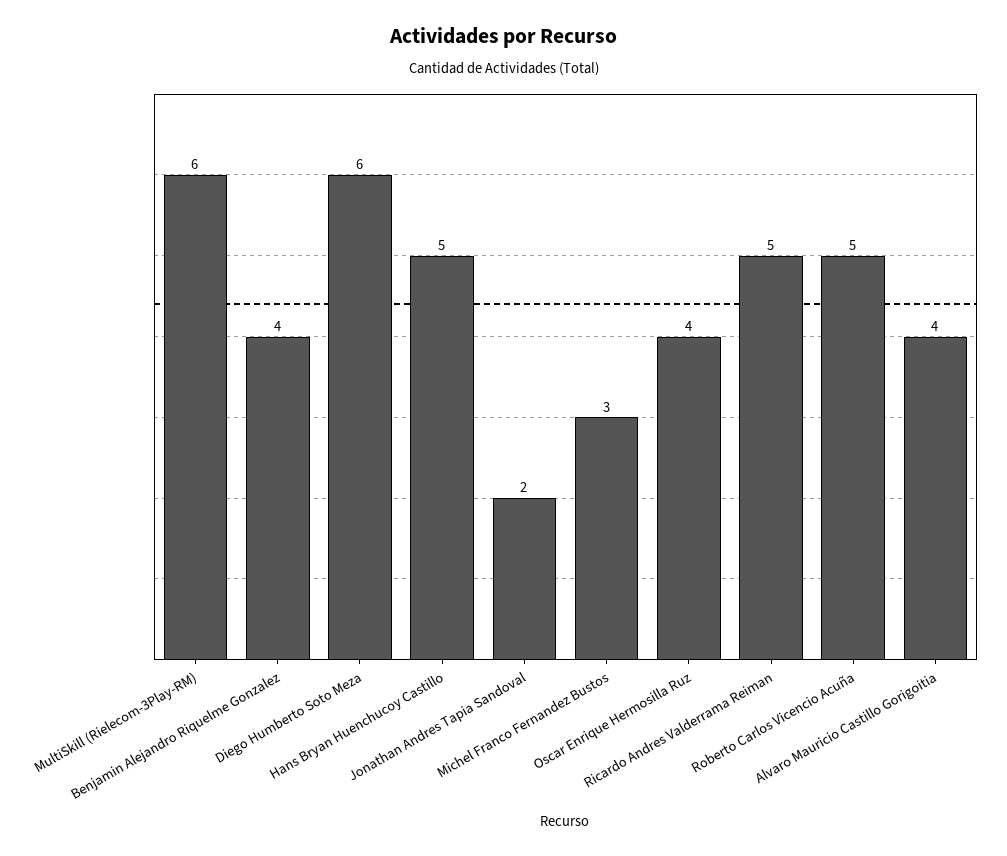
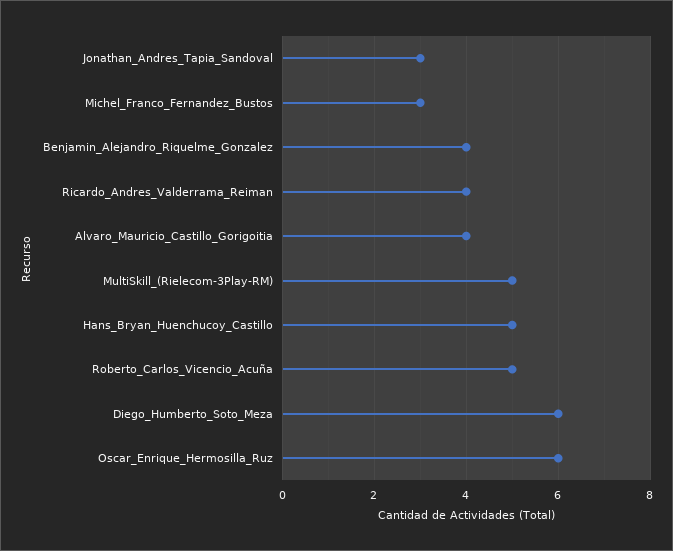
  {
-   "MultiSkill (Rielecom-3Play-RM)": 6,
+   "MultiSkill (Rielecom-3Play-RM)": 5,
    "Benjamin Alejandro Riquelme Gonzalez": 4,
    "Diego Humberto Soto Meza": 6,
    "Hans Bryan Huenchucoy Castillo": 5,
-   "Jonathan Andres Tapia Sandoval": 2,
+   "Jonathan Andres Tapia Sandoval": 3,
    "Michel Franco Fernandez Bustos": 3,
-   "Oscar Enrique Hermosilla Ruz": 4,
+   "Oscar Enrique Hermosilla Ruz": 6,
-   "Ricardo Andres Valderrama Reiman": 5,
+   "Ricardo Andres Valderrama Reiman": 4,
    "Roberto Carlos Vicencio Acuña": 5,
    "Alvaro Mauricio Castillo Gorigoitia": 4
  }

